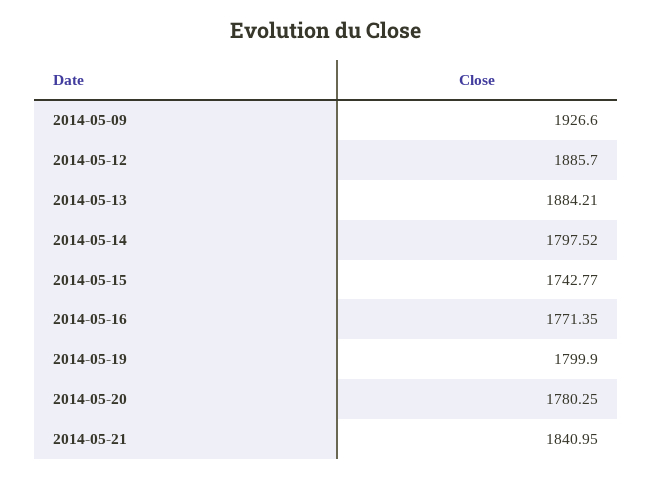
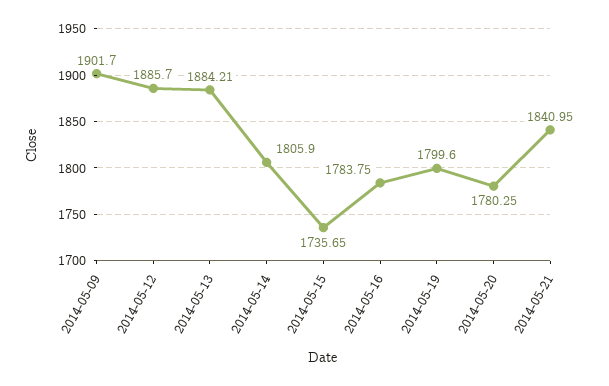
  {
-   "2014-05-09": 1926.6,
+   "2014-05-09": 1901.7,
    "2014-05-12": 1885.7,
    "2014-05-13": 1884.21,
-   "2014-05-14": 1797.52,
+   "2014-05-14": 1805.9,
-   "2014-05-15": 1742.77,
+   "2014-05-15": 1735.65,
-   "2014-05-16": 1771.35,
+   "2014-05-16": 1783.75,
-   "2014-05-19": 1799.9,
+   "2014-05-19": 1799.6,
    "2014-05-20": 1780.25,
    "2014-05-21": 1840.95
  }

